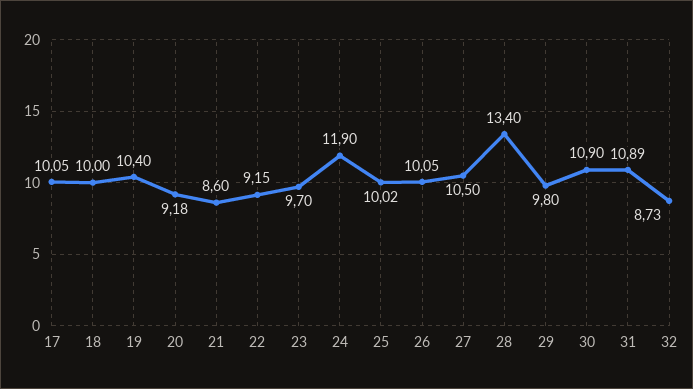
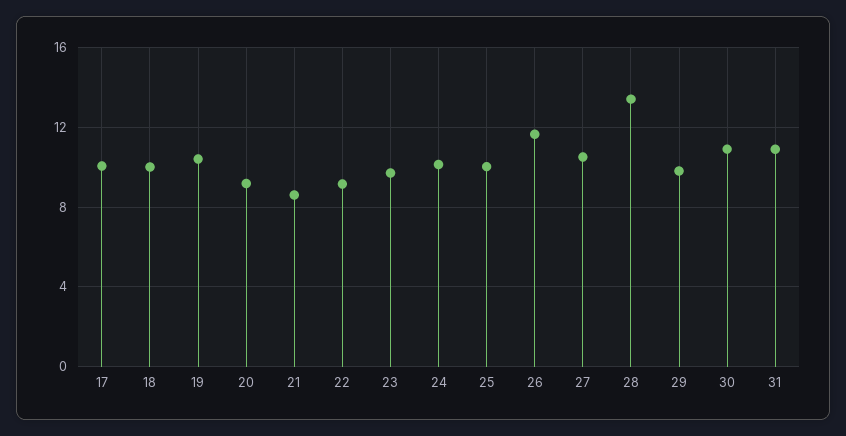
  {
    "17": 10.05,
    "18": 10,
    "19": 10.4,
    "20": 9.18,
    "21": 8.6,
    "22": 9.15,
    "23": 9.7,
-   "24": 11.9,
+   "24": 10,
    "25": 10.02,
-   "26": 10.05,
+   "26": 11.5,
    "27": 10.5,
    "28": 13.4,
    "29": 9.8,
    "30": 10.9,
-   "31": 10.89,
+   "31": 10.89
-   "32": 8.73
  }

